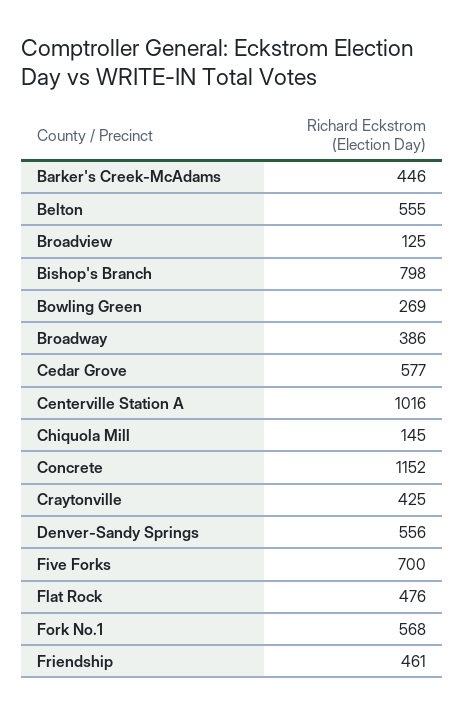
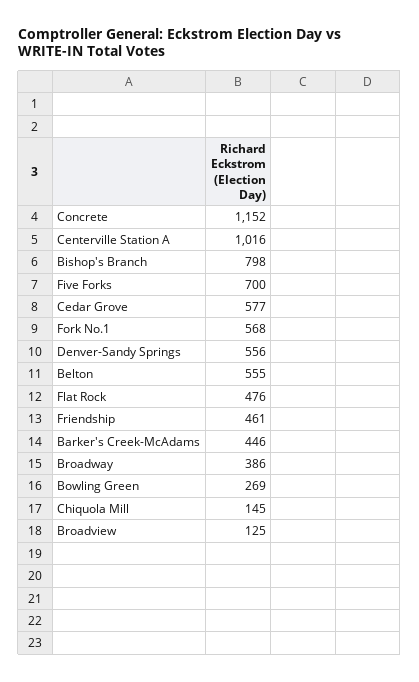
  {
    "Barker's Creek-McAdams": 446,
    "Belton": 555,
    "Broadview": 125,
    "Bishop's Branch": 798,
    "Bowling Green": 269,
    "Broadway": 386,
    "Cedar Grove": 577,
    "Centerville Station A": 1016,
    "Chiquola Mill": 145,
    "Concrete": 1152,
-   "Craytonville": 425,
    "Denver-Sandy Springs": 556,
    "Five Forks": 700,
    "Flat Rock": 476,
    "Fork No.1": 568,
    "Friendship": 461
  }

